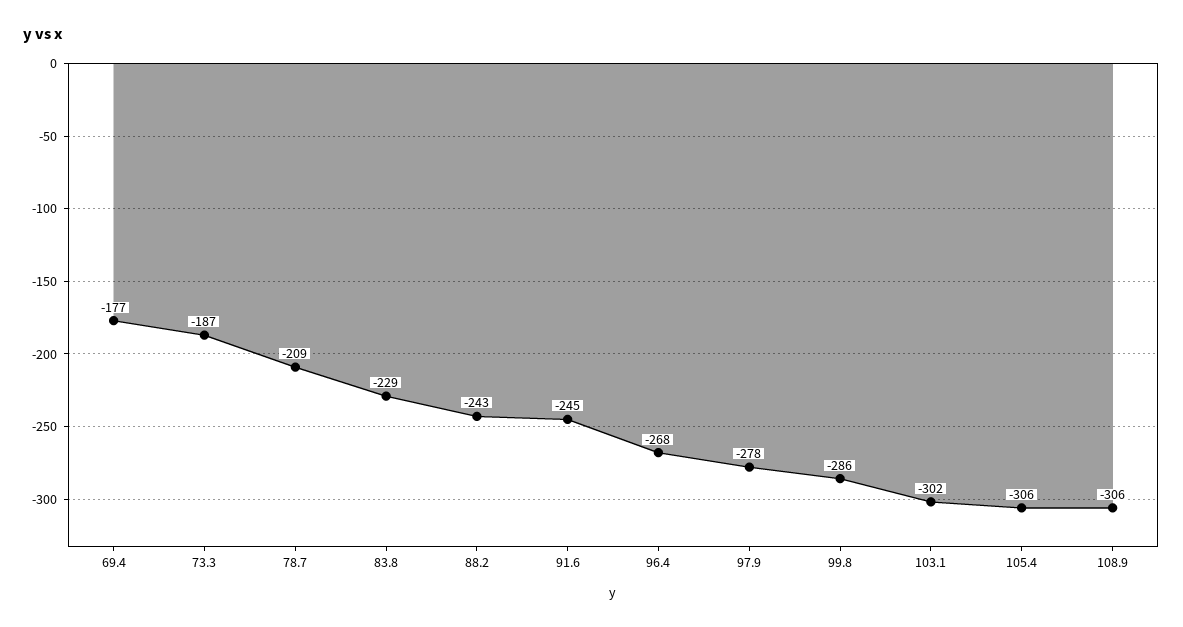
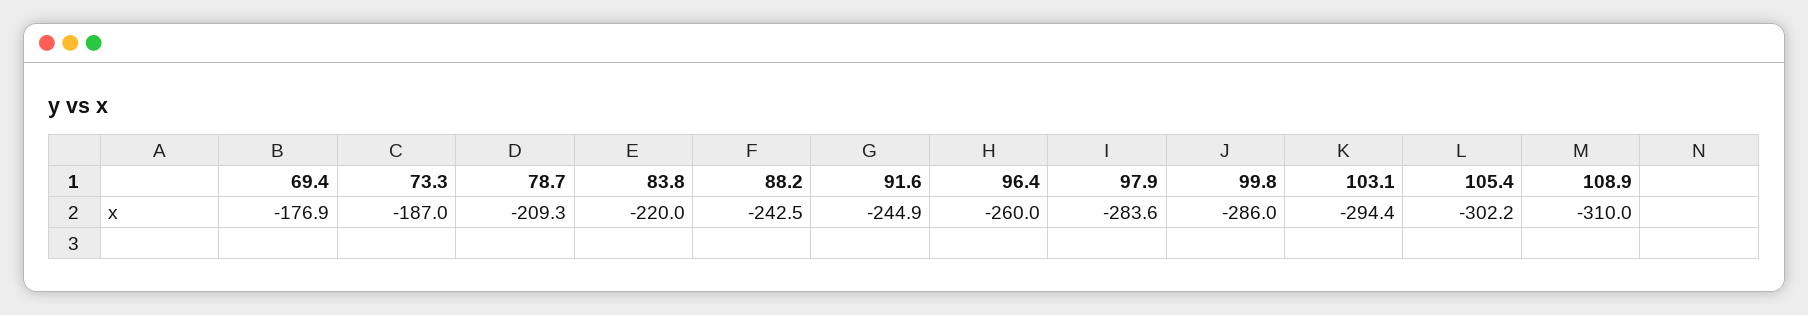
  {
    "69.4": -176.9,
    "73.3": -187,
    "78.7": -209.3,
-   "83.8": -229,
+   "83.8": -220,
    "88.2": -242.5,
    "91.6": -244.9,
-   "96.4": -268,
+   "96.4": -260,
-   "97.9": -278,
+   "97.9": -283.6,
    "99.8": -286,
-   "103.1": -302,
+   "103.1": -294.4,
-   "105.4": -306,
+   "105.4": -302.2,
-   "108.9": -306
+   "108.9": -310
  }

